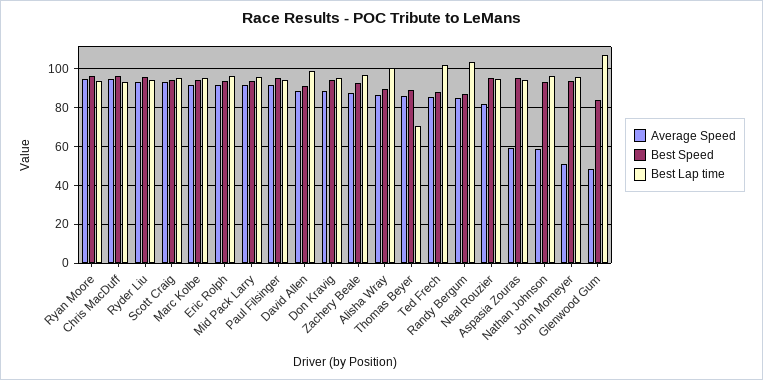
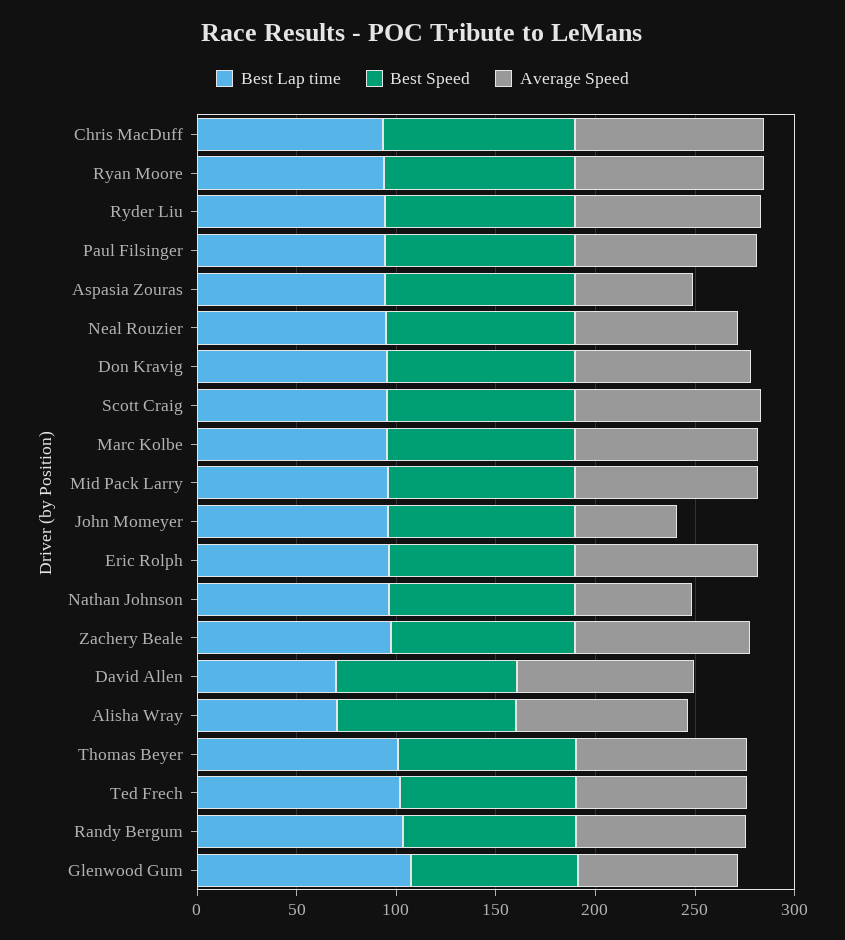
  {
    "Average Speed": {
      "Ryan Moore": 95,
      "Chris MacDuff": 95,
      "Ryder Liu": 95,
      "Scott Craig": 95,
      "Marc Kolbe": 90,
      "Eric Rolph": 90,
      "Mid Pack Larry": 90,
      "Paul Filsinger": 90,
      "David Allen": 90,
      "Don Kravig": 90,
      "Zachery Beale": 90,
      "Alisha Wray": 85,
      "Thomas Beyer": 85,
      "Ted Frech": 85,
      "Randy Bergum": 85,
      "Neal Rouzier": 80,
      "Aspasia Zouras": 60,
      "Nathan Johnson": 60,
      "John Momeyer": 50,
-     "Glenwood Gum": 50
+     "Glenwood Gum": 80
    },
    "Best Speed": {
      "Ryan Moore": 95,
      "Chris MacDuff": 95,
      "Ryder Liu": 95,
      "Scott Craig": 95,
      "Marc Kolbe": 95,
      "Eric Rolph": 95,
      "Mid Pack Larry": 95,
      "Paul Filsinger": 95,
      "David Allen": 90,
      "Don Kravig": 95,
      "Zachery Beale": 95,
      "Alisha Wray": 90,
      "Thomas Beyer": 90,
      "Ted Frech": 90,
      "Randy Bergum": 85,
      "Neal Rouzier": 95,
      "Aspasia Zouras": 95,
      "Nathan Johnson": 95,
      "John Momeyer": 95,
      "Glenwood Gum": 85
    },
    "Best Lap time": {
      "Ryan Moore": 95,
      "Chris MacDuff": 95,
      "Ryder Liu": 95,
      "Scott Craig": 95,
      "Marc Kolbe": 95,
      "Eric Rolph": 95,
      "Mid Pack Larry": 95,
      "Paul Filsinger": 95,
-     "David Allen": 100,
+     "David Allen": 70,
      "Don Kravig": 95,
      "Zachery Beale": 95,
-     "Alisha Wray": 100,
+     "Alisha Wray": 70,
-     "Thomas Beyer": 70,
+     "Thomas Beyer": 100,
      "Ted Frech": 100,
      "Randy Bergum": 105,
      "Neal Rouzier": 95,
      "Aspasia Zouras": 95,
      "Nathan Johnson": 95,
      "John Momeyer": 95,
      "Glenwood Gum": 105
    }
  }

